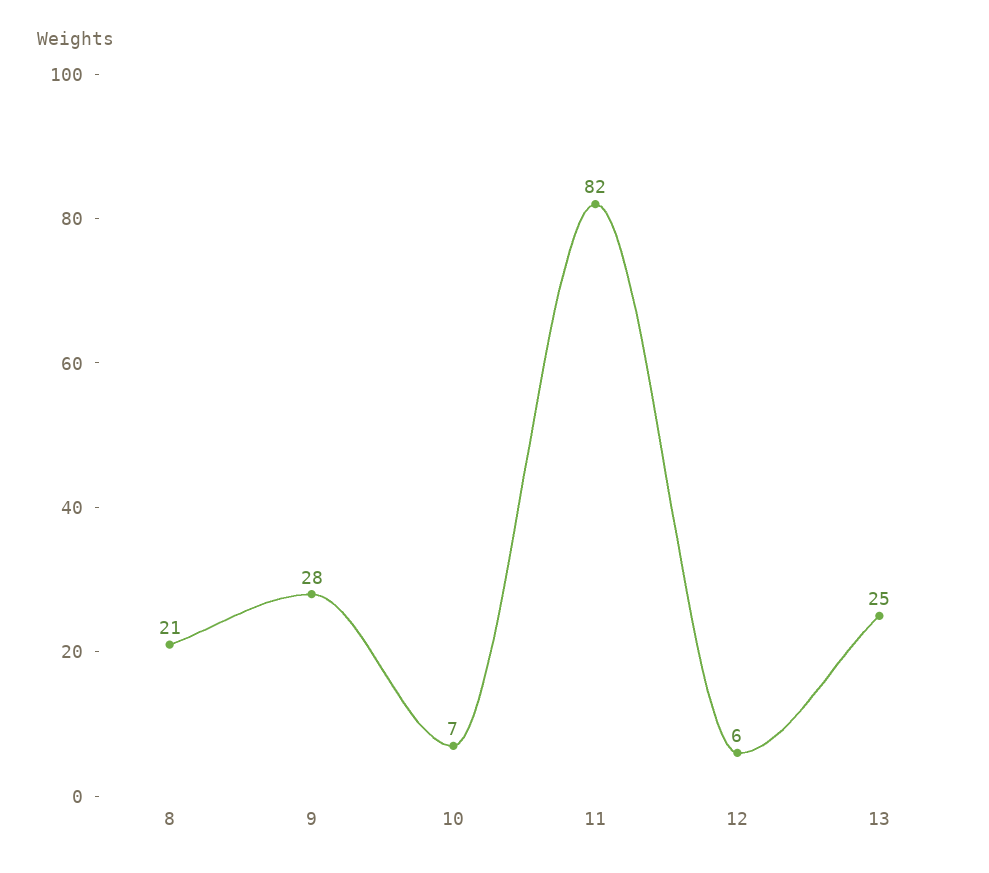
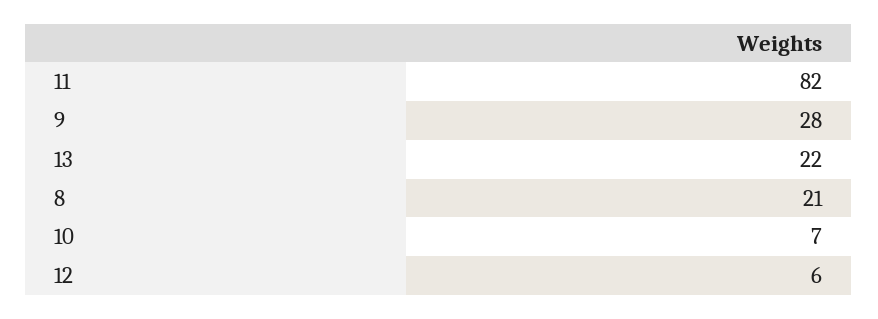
  {
    "8": 21,
    "9": 28,
    "10": 7,
    "11": 82,
    "12": 6,
-   "13": 25
+   "13": 22
  }

